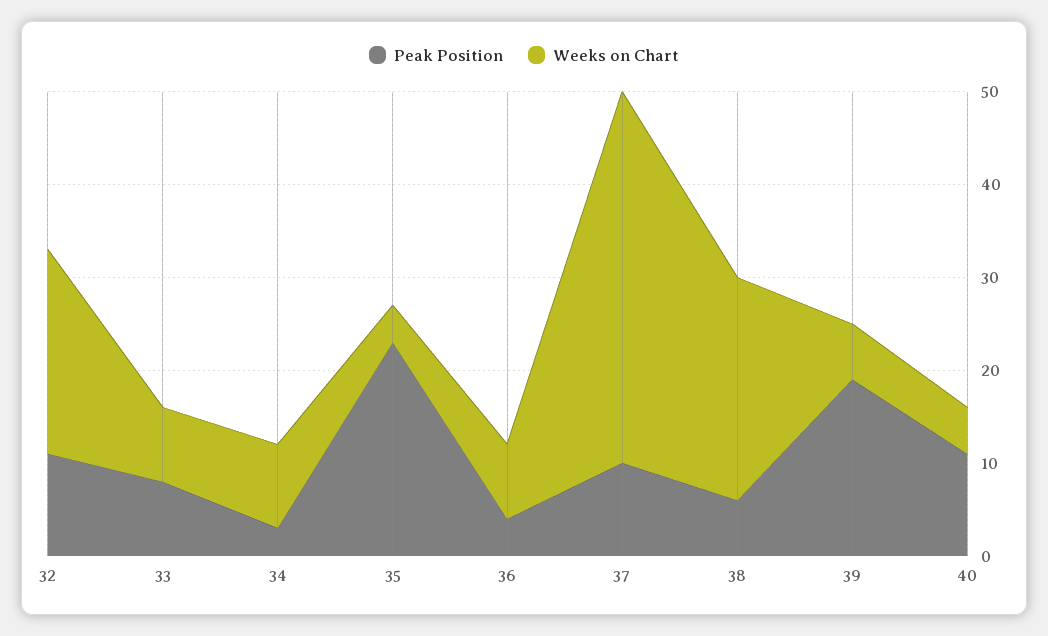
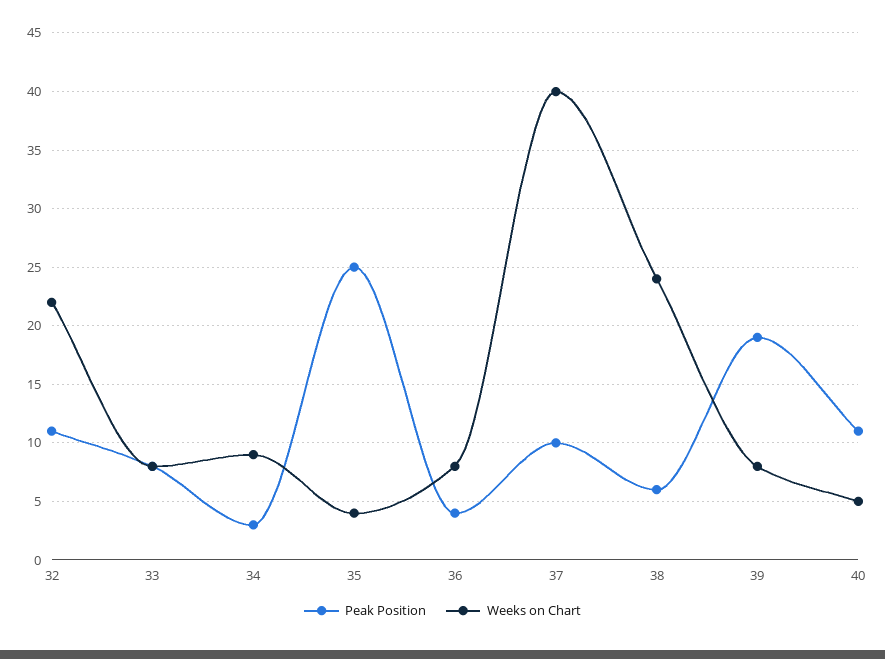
  {
    "Peak Position": {
      "32": 11,
      "33": 8,
      "34": 3,
-     "35": 23,
+     "35": 25,
      "36": 4,
      "37": 10,
      "38": 6,
      "39": 19,
      "40": 11
    },
    "Weeks on Chart": {
      "32": 22,
      "33": 8,
      "34": 9,
      "35": 4,
      "36": 8,
      "37": 40,
      "38": 24,
-     "39": 6,
+     "39": 8,
      "40": 5
    }
  }

